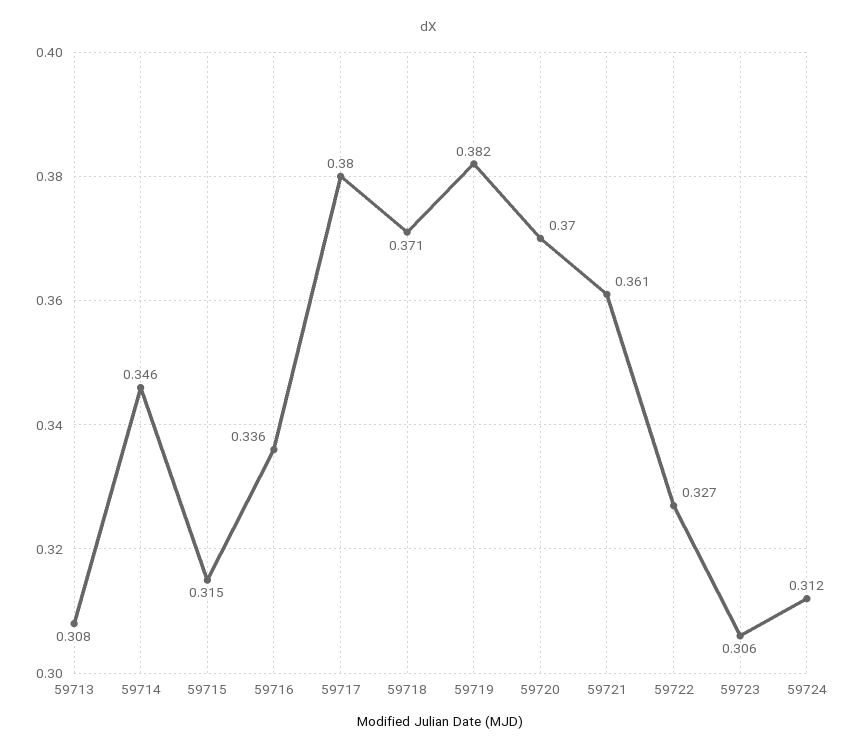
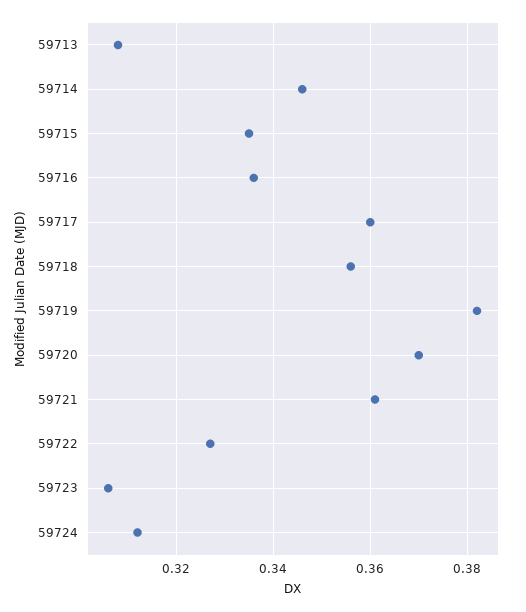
  {
    "59713": 0.308,
    "59714": 0.346,
-   "59715": 0.315,
+   "59715": 0.335,
    "59716": 0.336,
-   "59717": 0.38,
+   "59717": 0.36,
-   "59718": 0.371,
+   "59718": 0.355,
    "59719": 0.382,
    "59720": 0.37,
    "59721": 0.361,
    "59722": 0.327,
    "59723": 0.306,
    "59724": 0.312
  }

